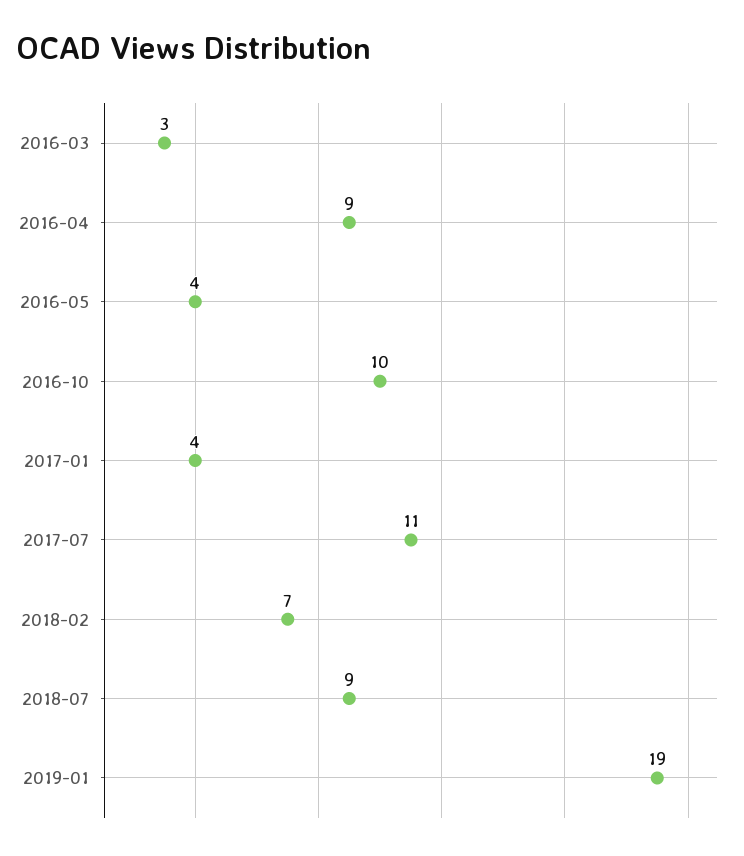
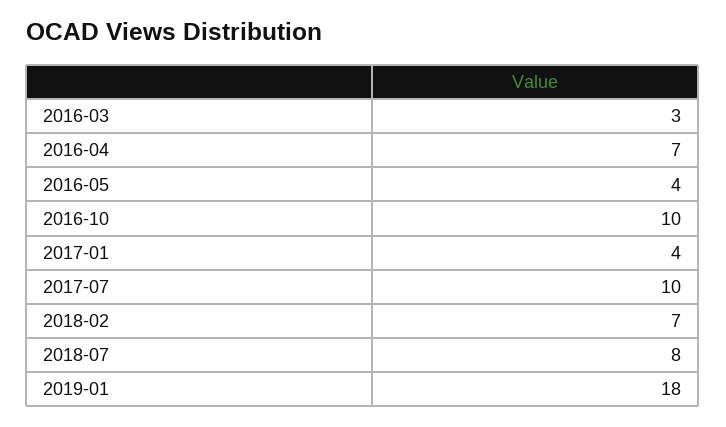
  {
    "2016-03": 3,
-   "2016-04": 9,
+   "2016-04": 7,
    "2016-05": 4,
    "2016-10": 10,
    "2017-01": 4,
-   "2017-07": 11,
+   "2017-07": 10,
    "2018-02": 7,
-   "2018-07": 9,
+   "2018-07": 8,
-   "2019-01": 19
+   "2019-01": 18
  }

